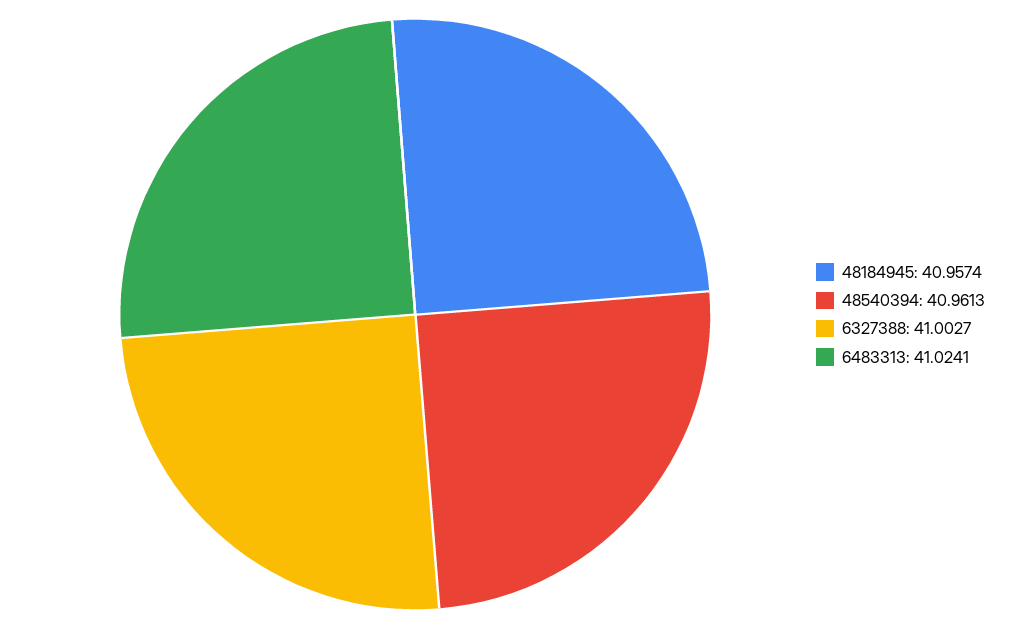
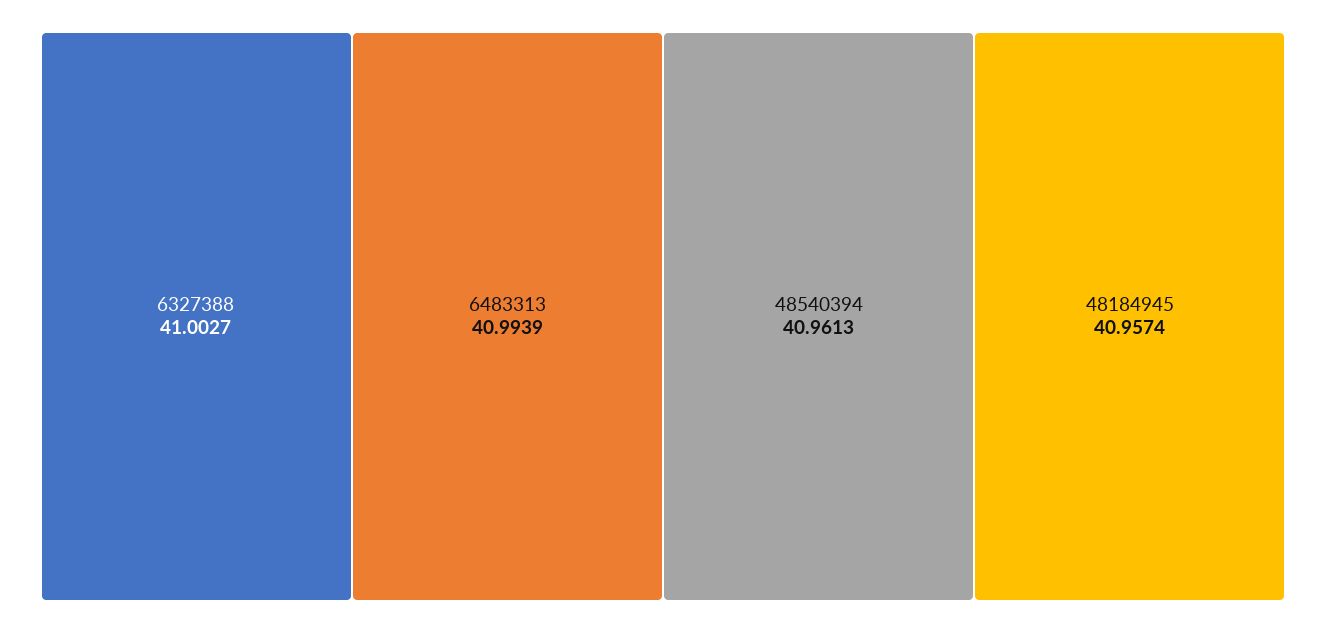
  {
    "48184945": 40.9574,
    "48540394": 40.9613,
    "6327388": 41.0027,
-   "6483313": 41.0241
+   "6483313": 40.9939
  }

